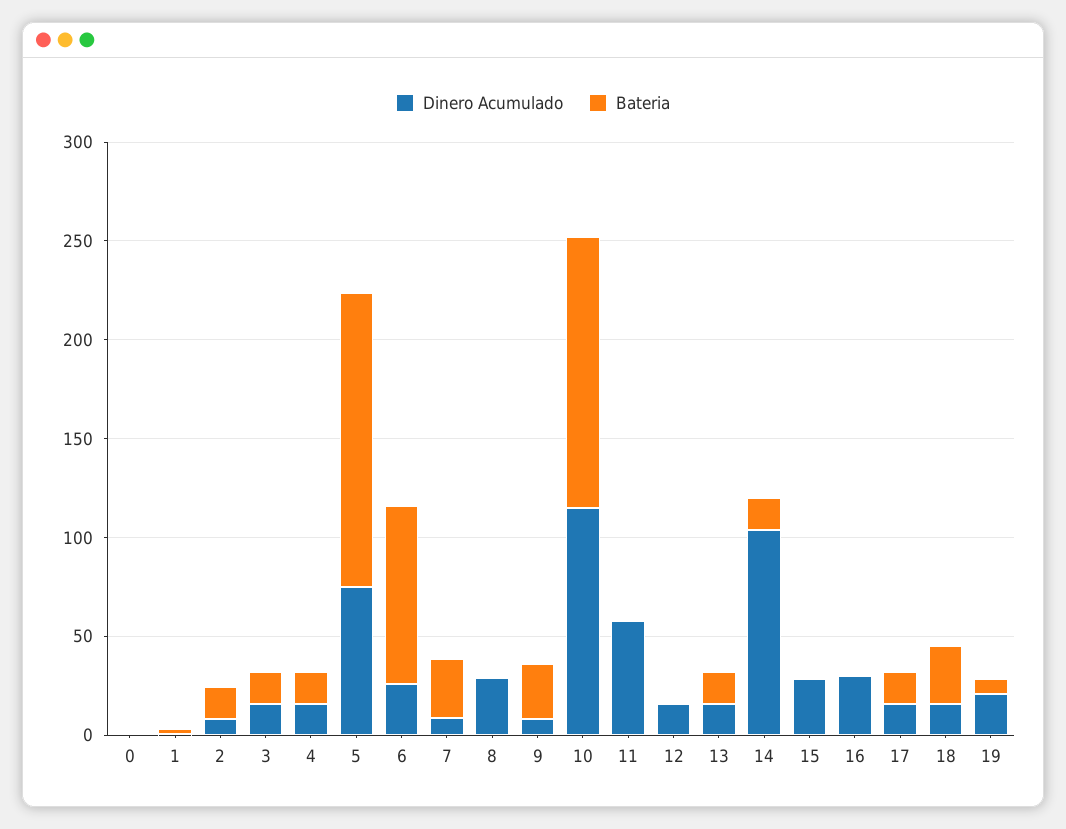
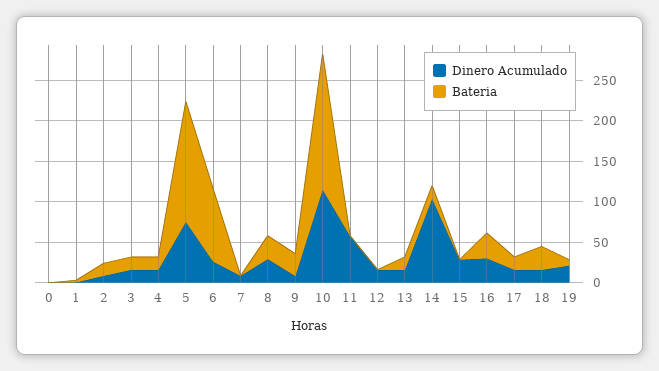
  {
    "Dinero Acumulado": {
      "0": 0,
      "1": 0,
      "2": 10,
      "3": 20,
      "4": 20,
      "5": 80,
      "6": 30,
      "7": 10,
      "8": 30,
      "9": 10,
      "10": 110,
      "11": 60,
      "12": 20,
      "13": 20,
      "14": 100,
      "15": 30,
      "16": 30,
      "17": 20,
      "18": 20,
      "19": 20
    },
    "Bateria": {
      "0": 0,
      "1": 0,
      "2": 20,
      "3": 20,
      "4": 20,
      "5": 150,
      "6": 90,
-     "7": 30,
+     "7": 0,
-     "8": 0,
+     "8": 30,
      "9": 30,
-     "10": 140,
+     "10": 170,
      "11": 0,
      "12": 0,
      "13": 20,
      "14": 20,
      "15": 0,
-     "16": 0,
+     "16": 30,
      "17": 20,
      "18": 30,
      "19": 10
    }
  }

